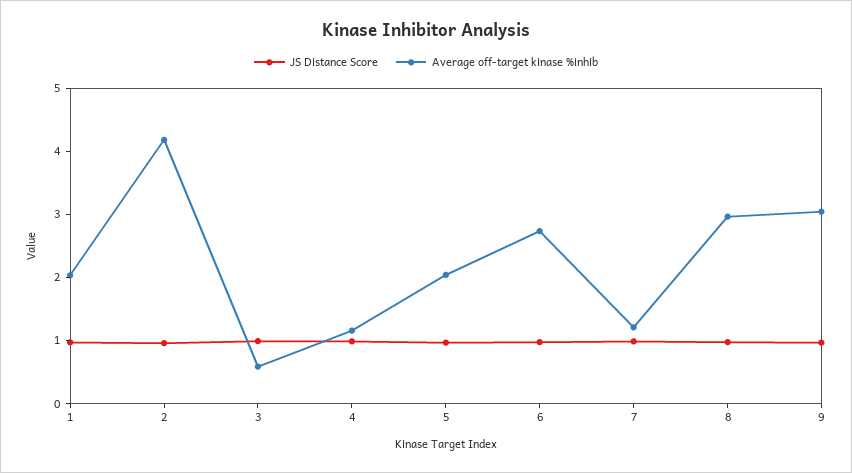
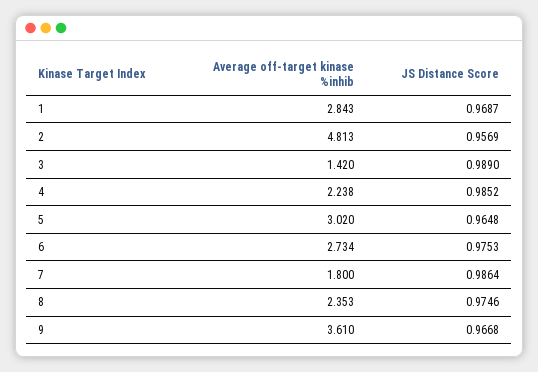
  {
    "JS Distance Score": {
      "1": 0.9687,
      "2": 0.9569,
      "3": 0.989,
      "4": 0.9852,
      "5": 0.9648,
      "6": 0.9753,
      "7": 0.9864,
      "8": 0.9746,
      "9": 0.9668
    },
    "Average off-target kinase %inhib": {
-     "1": 2,
+     "1": 2.843,
-     "2": 4.2,
+     "2": 4.813,
-     "3": 0.6,
+     "3": 1.42,
-     "4": 1.2,
+     "4": 2.238,
-     "5": 2,
+     "5": 3.02,
      "6": 2.734,
-     "7": 1.2,
+     "7": 1.8,
-     "8": 3,
+     "8": 2.353,
-     "9": 3
+     "9": 3.61
    }
  }

